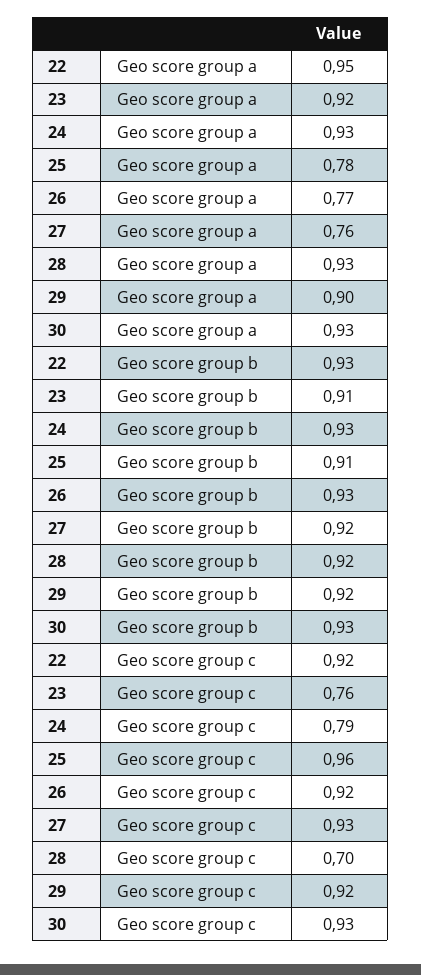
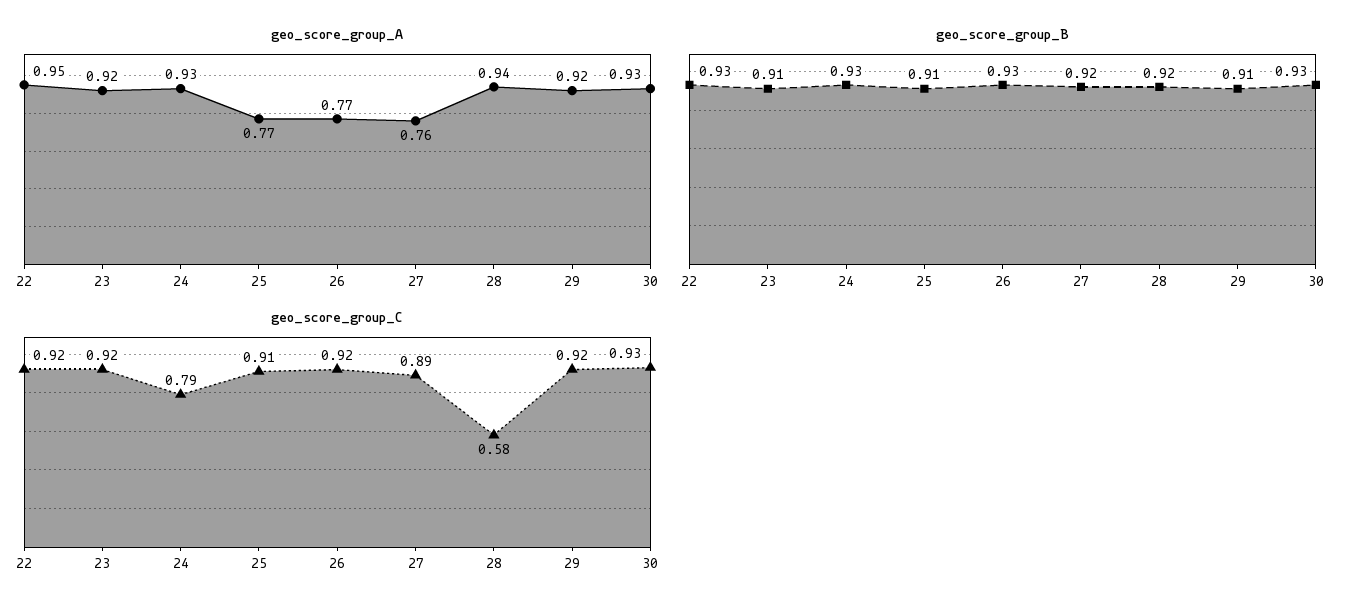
  {
    "Geo score group a": {
      "22": 0.95,
      "23": 0.92,
      "24": 0.93,
-     "25": 0.78,
+     "25": 0.77,
      "26": 0.77,
      "27": 0.76,
-     "28": 0.93,
+     "28": 0.94,
-     "29": 0.9,
+     "29": 0.92,
      "30": 0.93
    },
    "Geo score group b": {
      "22": 0.93,
      "23": 0.91,
      "24": 0.93,
      "25": 0.91,
      "26": 0.93,
      "27": 0.92,
      "28": 0.92,
-     "29": 0.92,
+     "29": 0.91,
      "30": 0.93
    },
    "Geo score group c": {
      "22": 0.92,
-     "23": 0.76,
+     "23": 0.92,
      "24": 0.79,
-     "25": 0.96,
+     "25": 0.91,
      "26": 0.92,
-     "27": 0.93,
+     "27": 0.89,
-     "28": 0.7,
+     "28": 0.58,
      "29": 0.92,
      "30": 0.93
    }
  }

